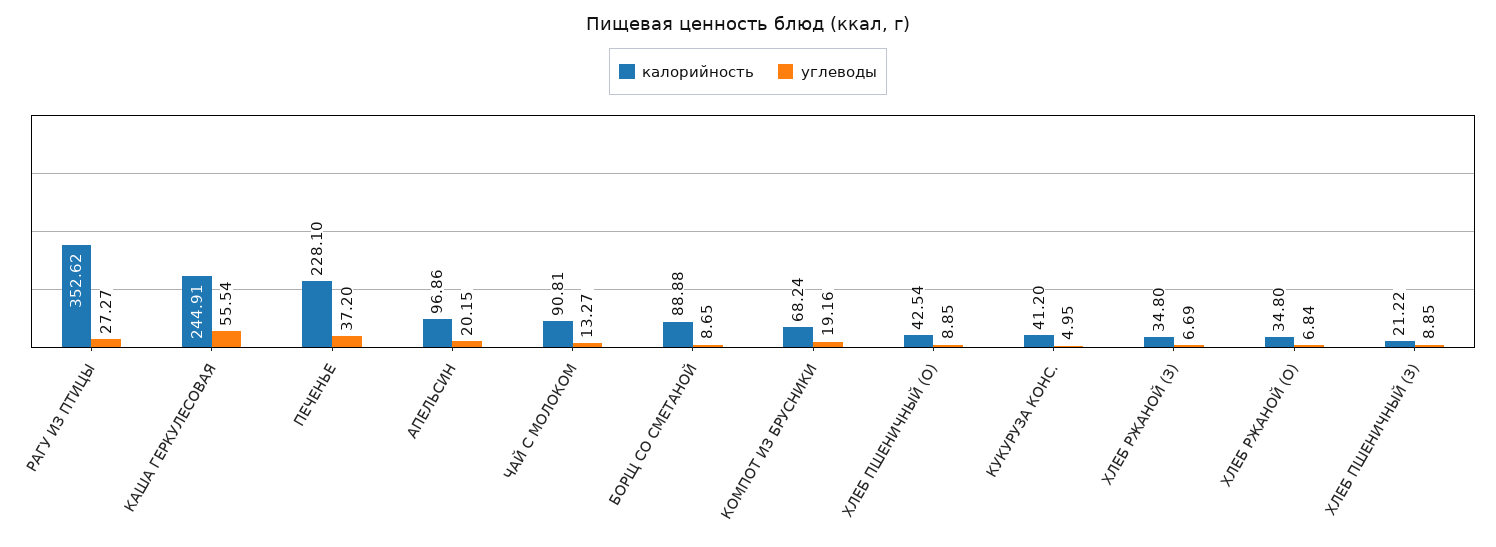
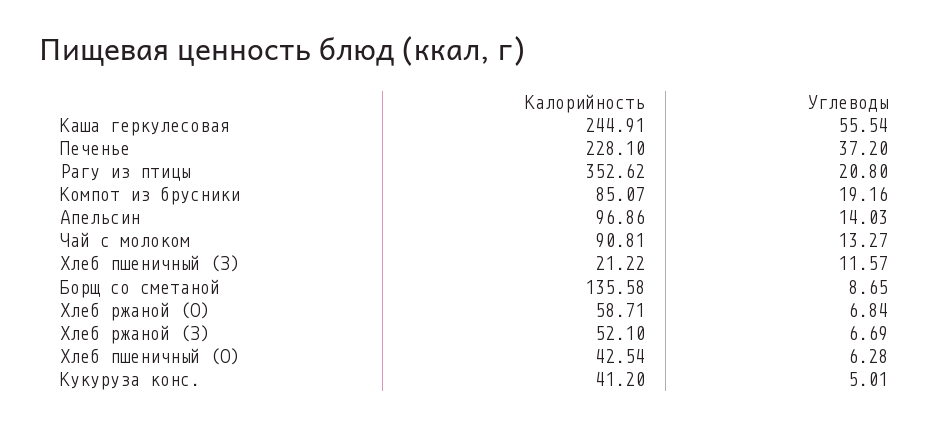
  {
    "калорийность": {
      "РАГУ ИЗ ПТИЦЫ": 352.62,
      "КАША ГЕРКУЛЕСОВАЯ": 244.91,
      "ПЕЧЕНЬЕ": 228.1,
      "АПЕЛЬСИН": 96.86,
      "ЧАЙ С МОЛОКОМ": 90.81,
-     "БОРЩ СО СМЕТАНОЙ": 88.88,
+     "БОРЩ СО СМЕТАНОЙ": 135.58,
-     "КОМПОТ ИЗ БРУСНИКИ": 68.24,
+     "КОМПОТ ИЗ БРУСНИКИ": 85.07,
      "ХЛЕБ ПШЕНИЧНЫЙ (О)": 42.54,
      "КУКУРУЗА КОНС.": 41.2,
-     "ХЛЕБ РЖАНОЙ (З)": 34.8,
+     "ХЛЕБ РЖАНОЙ (З)": 52.1,
-     "ХЛЕБ РЖАНОЙ (О)": 34.8,
+     "ХЛЕБ РЖАНОЙ (О)": 58.71,
      "ХЛЕБ ПШЕНИЧНЫЙ (З)": 21.22
    },
    "углеводы": {
-     "РАГУ ИЗ ПТИЦЫ": 27.27,
+     "РАГУ ИЗ ПТИЦЫ": 20.8,
      "КАША ГЕРКУЛЕСОВАЯ": 55.54,
      "ПЕЧЕНЬЕ": 37.2,
-     "АПЕЛЬСИН": 20.15,
+     "АПЕЛЬСИН": 14.03,
      "ЧАЙ С МОЛОКОМ": 13.27,
      "БОРЩ СО СМЕТАНОЙ": 8.65,
      "КОМПОТ ИЗ БРУСНИКИ": 19.16,
-     "ХЛЕБ ПШЕНИЧНЫЙ (О)": 8.85,
+     "ХЛЕБ ПШЕНИЧНЫЙ (О)": 6.28,
-     "КУКУРУЗА КОНС.": 4.95,
+     "КУКУРУЗА КОНС.": 5.01,
      "ХЛЕБ РЖАНОЙ (З)": 6.69,
      "ХЛЕБ РЖАНОЙ (О)": 6.84,
-     "ХЛЕБ ПШЕНИЧНЫЙ (З)": 8.85
+     "ХЛЕБ ПШЕНИЧНЫЙ (З)": 11.57
    }
  }

